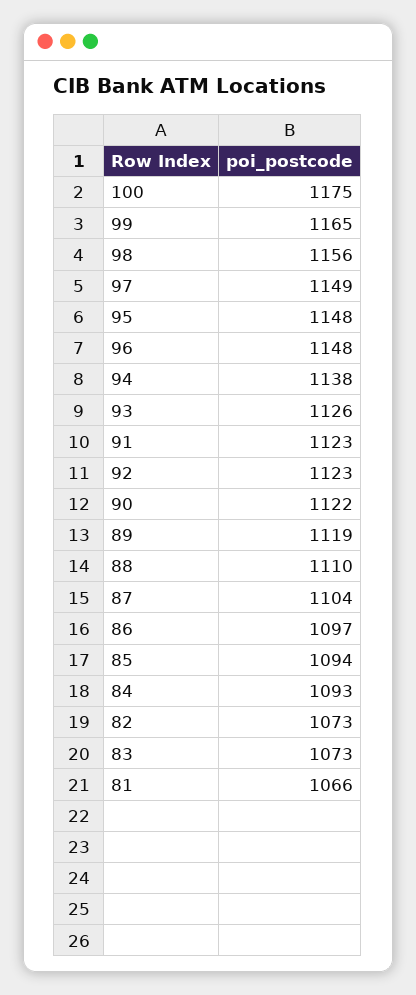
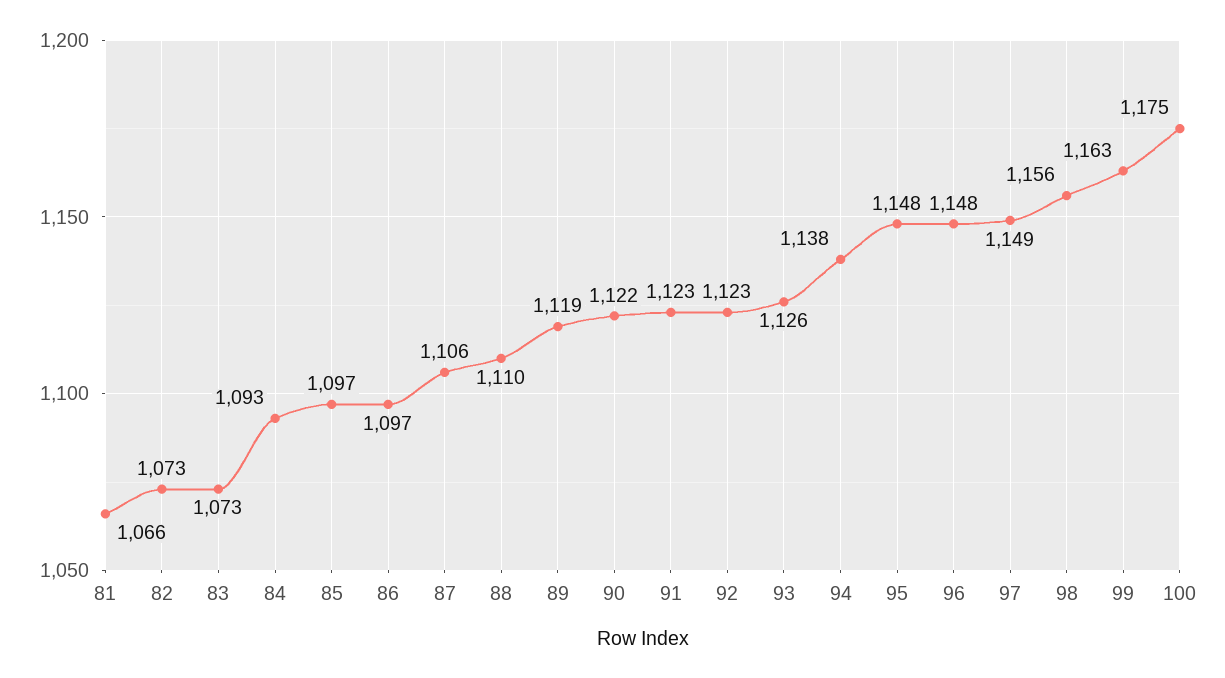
  {
    "100": 1175,
-   "99": 1165,
+   "99": 1163,
    "98": 1156,
    "97": 1149,
    "95": 1148,
    "96": 1148,
    "94": 1138,
    "93": 1126,
    "91": 1123,
    "92": 1123,
    "90": 1122,
    "89": 1119,
    "88": 1110,
-   "87": 1104,
+   "87": 1106,
    "86": 1097,
-   "85": 1094,
+   "85": 1097,
    "84": 1093,
    "82": 1073,
    "83": 1073,
    "81": 1066
  }

